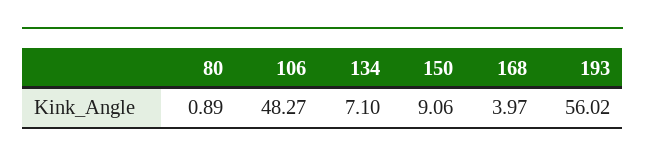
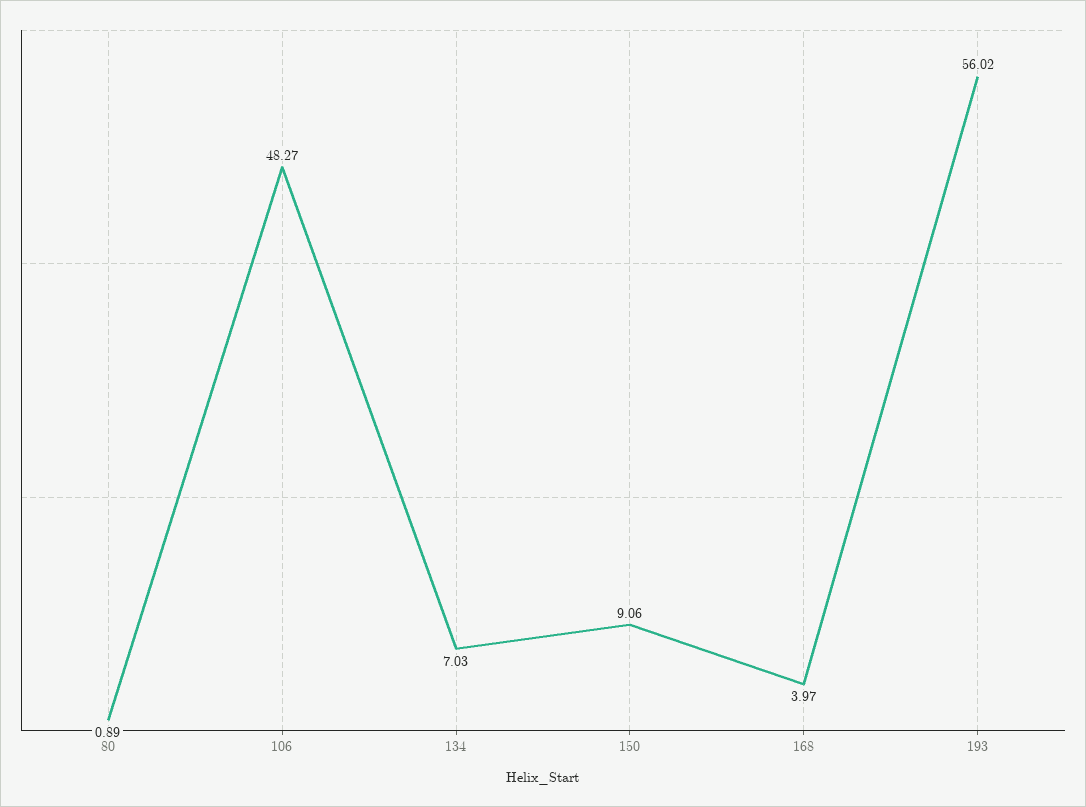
  {
    "80": 0.89,
    "106": 48.27,
-   "134": 7.1,
+   "134": 7.03,
    "150": 9.06,
    "168": 3.97,
    "193": 56.02
  }

